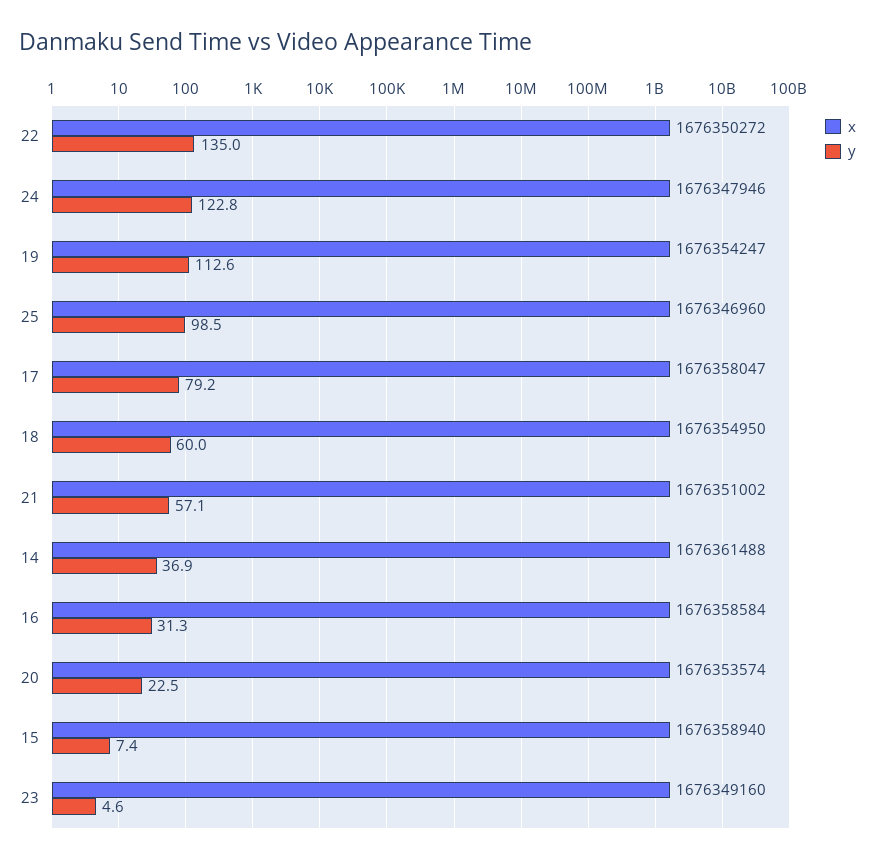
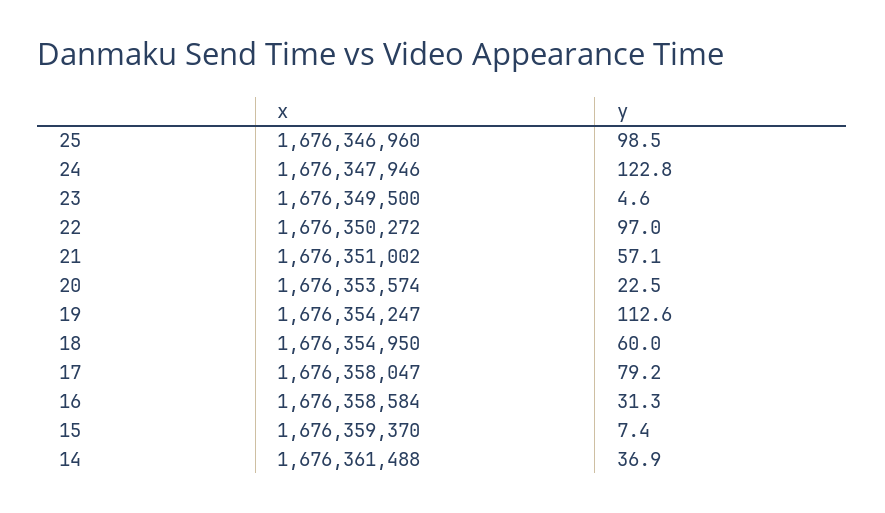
  {
    "x": {
      "22": 1676350272,
      "24": 1676347946,
      "19": 1676354247,
      "25": 1676346960,
      "17": 1676358047,
      "18": 1676354950,
      "21": 1676351002,
      "14": 1676361488,
      "16": 1676358584,
      "20": 1676353574,
-     "15": 1676358940,
+     "15": 1676359370,
-     "23": 1676349160
+     "23": 1676349500
    },
    "y": {
-     "22": 135,
+     "22": 97,
      "24": 122.8,
      "19": 112.6,
      "25": 98.5,
      "17": 79.2,
      "18": 60,
      "21": 57.1,
      "14": 36.9,
      "16": 31.3,
      "20": 22.5,
      "15": 7.4,
      "23": 4.6
    }
  }

